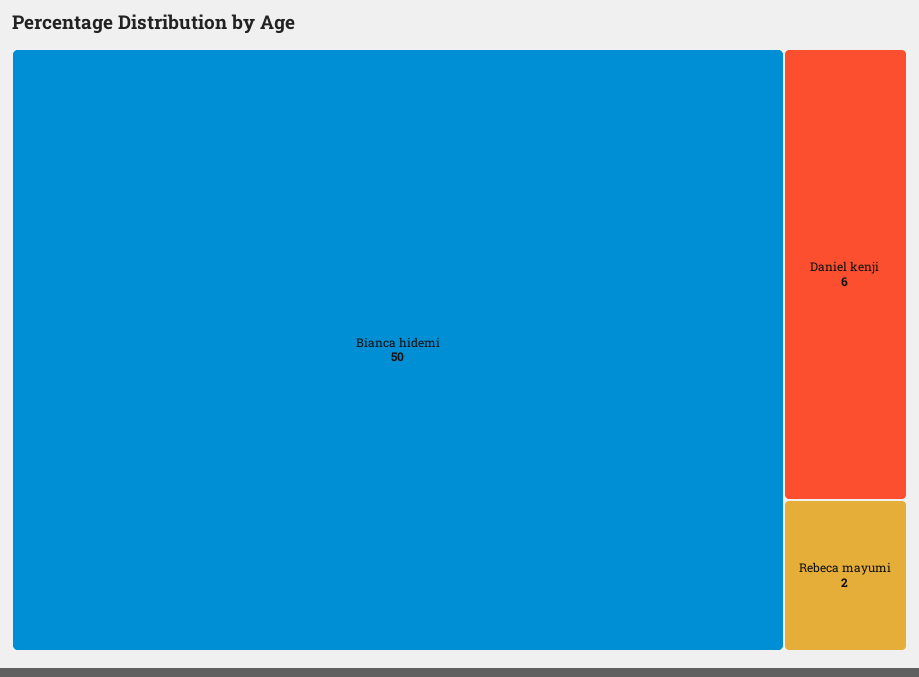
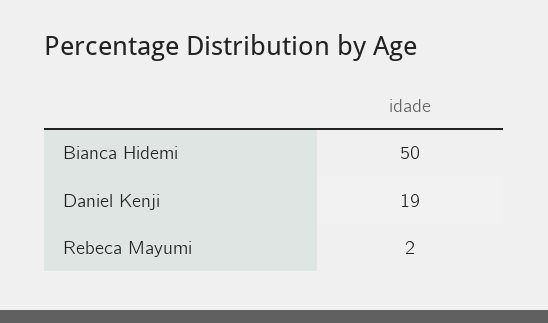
  {
    "Bianca hidemi": 50,
-   "Daniel kenji": 6,
+   "Daniel kenji": 19,
    "Rebeca mayumi": 2
  }

